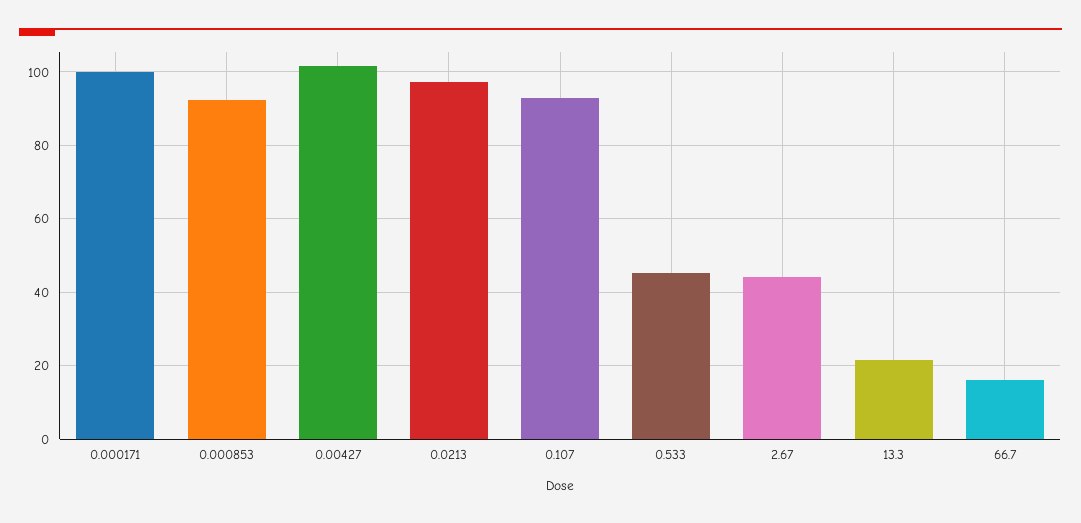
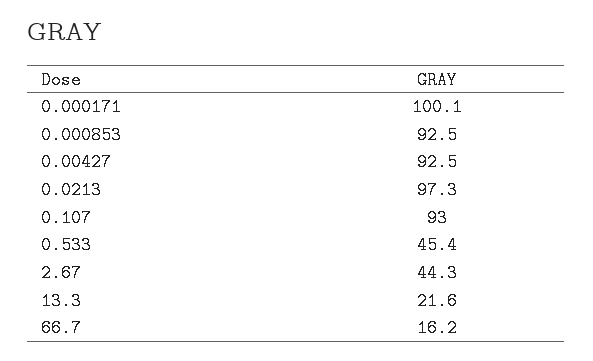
  {
    "0.000171": 100.1,
    "0.000853": 92.5,
-   "0.00427": 102,
+   "0.00427": 92.5,
    "0.0213": 97.3,
    "0.107": 93,
    "0.533": 45.4,
    "2.67": 44.3,
    "13.3": 21.6,
    "66.7": 16.2
  }

